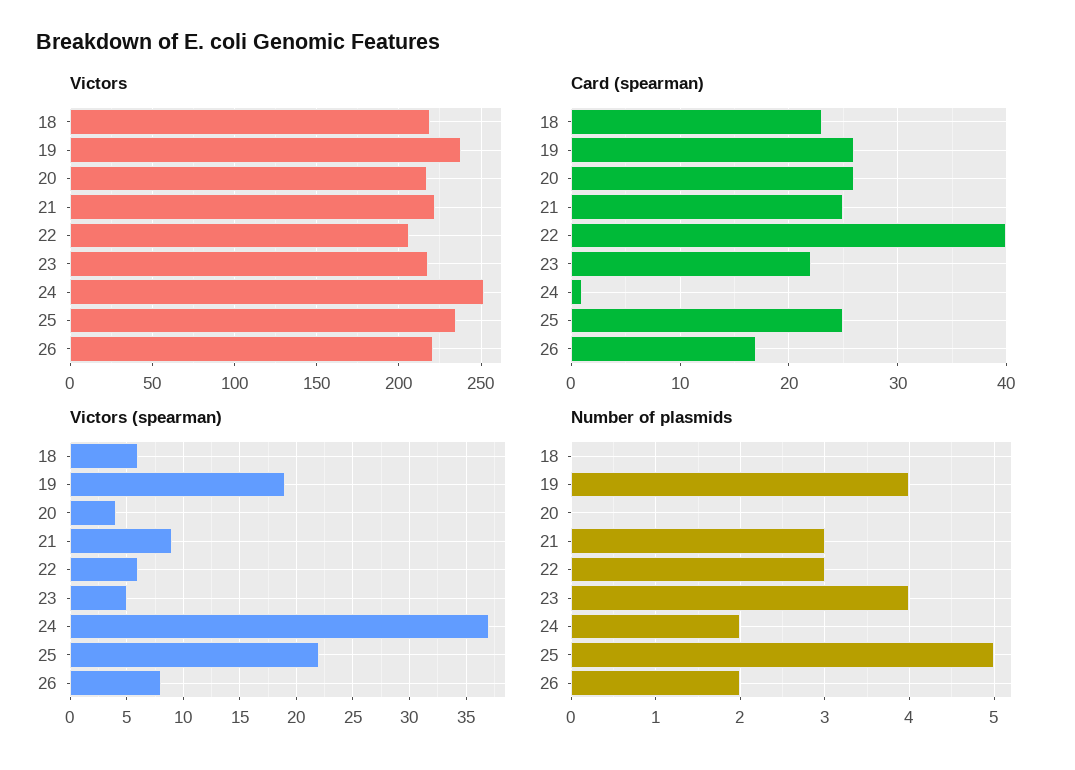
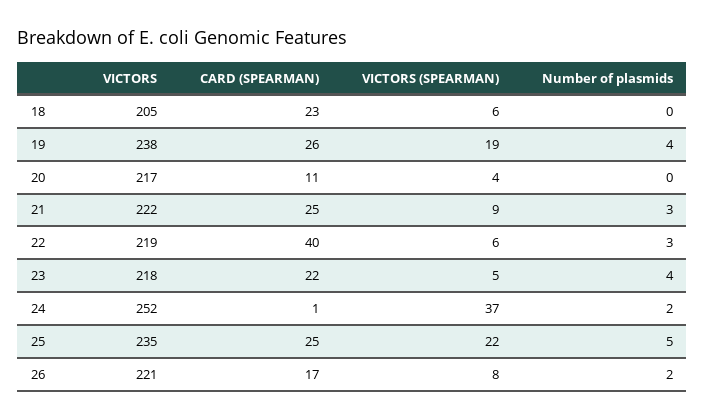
  {
    "Victors": {
-     "18": 220,
+     "18": 205,
      "19": 238,
      "20": 217,
      "21": 222,
-     "22": 205,
+     "22": 219,
      "23": 218,
      "24": 252,
      "25": 235,
      "26": 221
    },
    "Card (spearman)": {
      "18": 23,
      "19": 26,
-     "20": 26,
+     "20": 11,
      "21": 25,
      "22": 40,
      "23": 22,
      "24": 1,
      "25": 25,
      "26": 17
    },
    "Victors (spearman)": {
      "18": 6,
      "19": 19,
      "20": 4,
      "21": 9,
      "22": 6,
      "23": 5,
      "24": 37,
      "25": 22,
      "26": 8
    },
    "Number of plasmids": {
      "18": 0,
      "19": 4,
      "20": 0,
      "21": 3,
      "22": 3,
      "23": 4,
      "24": 2,
      "25": 5,
      "26": 2
    }
  }

